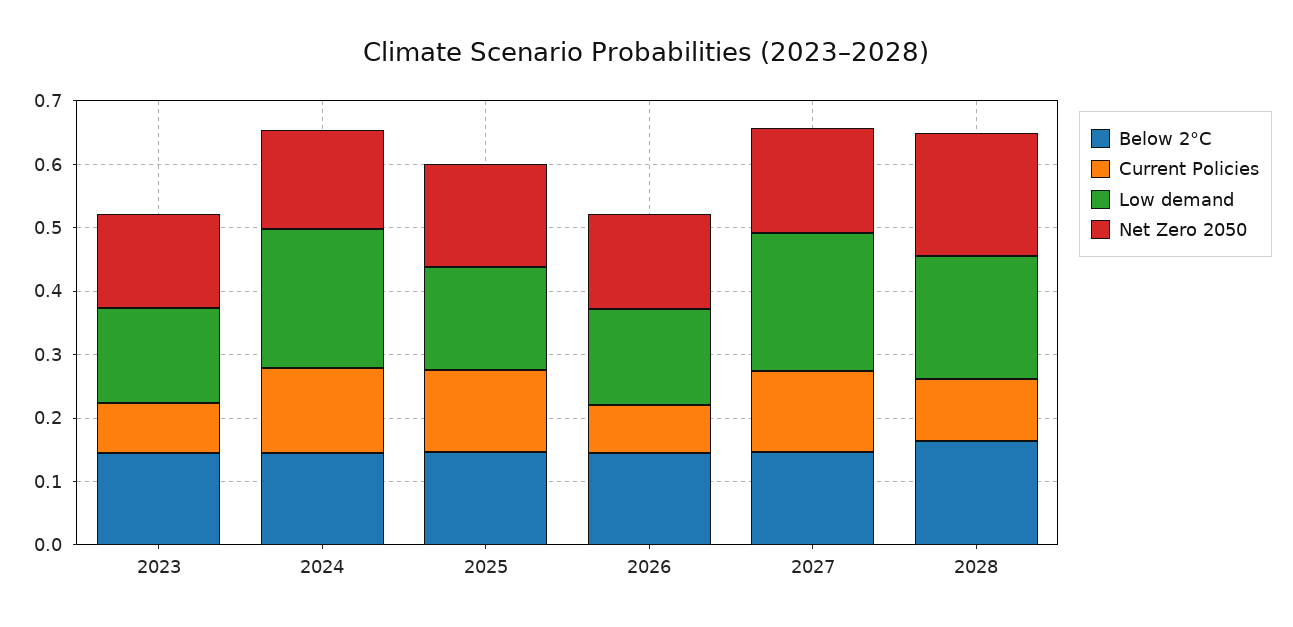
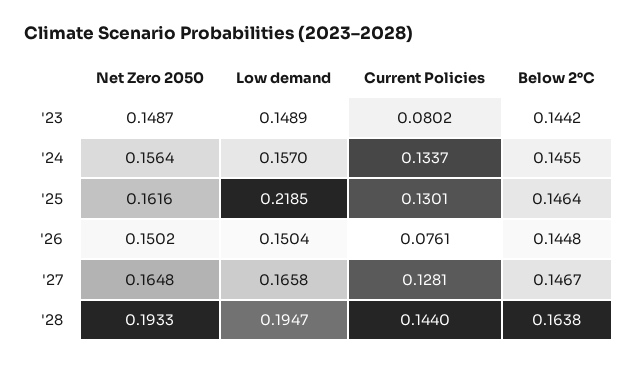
  {
    "Below 2°C": {
      "2023": 0.1442,
      "2024": 0.1455,
      "2025": 0.1464,
      "2026": 0.1448,
      "2027": 0.1467,
      "2028": 0.1638
    },
    "Current Policies": {
      "2023": 0.0802,
      "2024": 0.1337,
      "2025": 0.1301,
      "2026": 0.0761,
      "2027": 0.1281,
-     "2028": 0.1
+     "2028": 0.144
    },
    "Low demand": {
      "2023": 0.1489,
-     "2024": 0.22,
+     "2024": 0.157,
-     "2025": 0.16,
+     "2025": 0.2185,
      "2026": 0.1504,
-     "2027": 0.22,
+     "2027": 0.1658,
      "2028": 0.1947
    },
    "Net Zero 2050": {
      "2023": 0.1487,
      "2024": 0.1564,
      "2025": 0.1616,
      "2026": 0.1502,
      "2027": 0.1648,
      "2028": 0.1933
    }
  }

